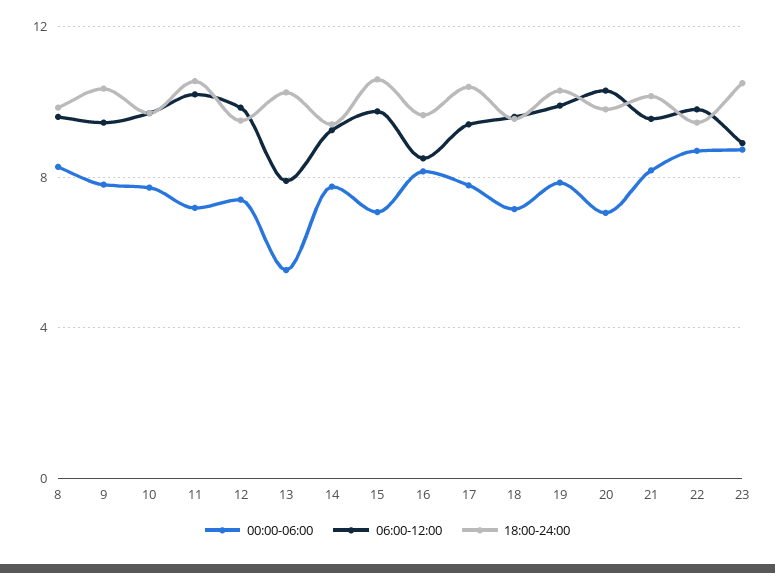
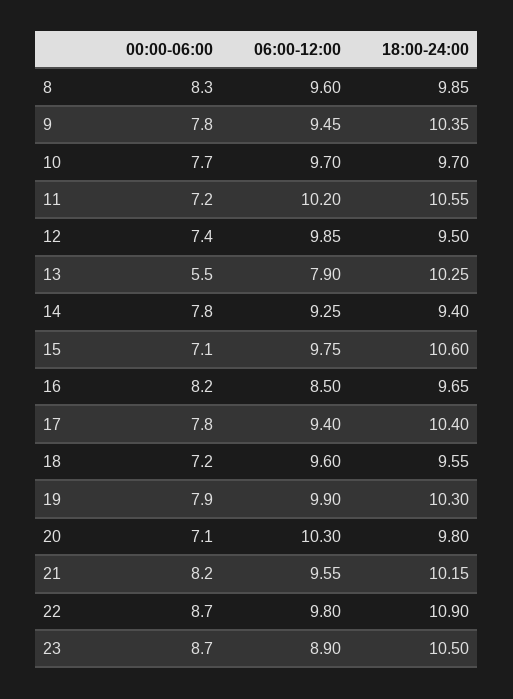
  {
    "00:00-06:00": {
      "8": 8.3,
      "9": 7.8,
      "10": 7.7,
      "11": 7.2,
      "12": 7.4,
      "13": 5.5,
      "14": 7.8,
      "15": 7.1,
      "16": 8.2,
      "17": 7.8,
      "18": 7.2,
      "19": 7.9,
      "20": 7.1,
      "21": 8.2,
      "22": 8.7,
      "23": 8.7
    },
    "06:00-12:00": {
      "8": 9.6,
      "9": 9.45,
      "10": 9.7,
      "11": 10.2,
      "12": 9.85,
      "13": 7.9,
      "14": 9.25,
      "15": 9.75,
      "16": 8.5,
      "17": 9.4,
      "18": 9.6,
      "19": 9.9,
      "20": 10.3,
      "21": 9.55,
      "22": 9.8,
      "23": 8.9
    },
    "18:00-24:00": {
      "8": 9.85,
      "9": 10.35,
      "10": 9.7,
      "11": 10.55,
      "12": 9.5,
      "13": 10.25,
      "14": 9.4,
      "15": 10.6,
      "16": 9.65,
      "17": 10.4,
      "18": 9.55,
      "19": 10.3,
      "20": 9.8,
      "21": 10.15,
-     "22": 9.5,
+     "22": 10.9,
      "23": 10.5
    }
  }

